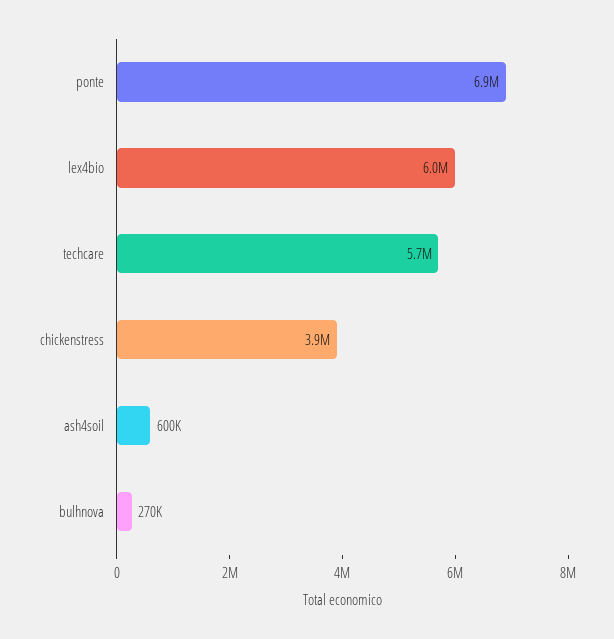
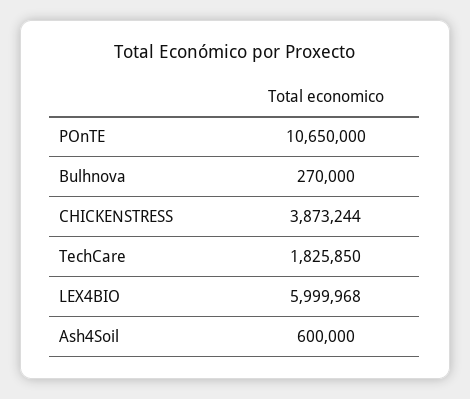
  {
-   "ponte": 6900000,
+   "ponte": 10650000,
    "lex4bio": 5999968,
-   "techcare": 5700000,
+   "techcare": 1825850,
    "chickenstress": 3873244,
    "ash4soil": 600000,
    "bulhnova": 270000
  }

